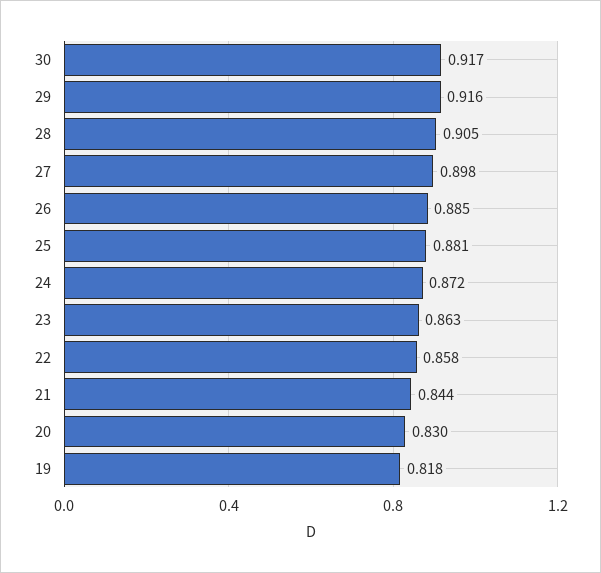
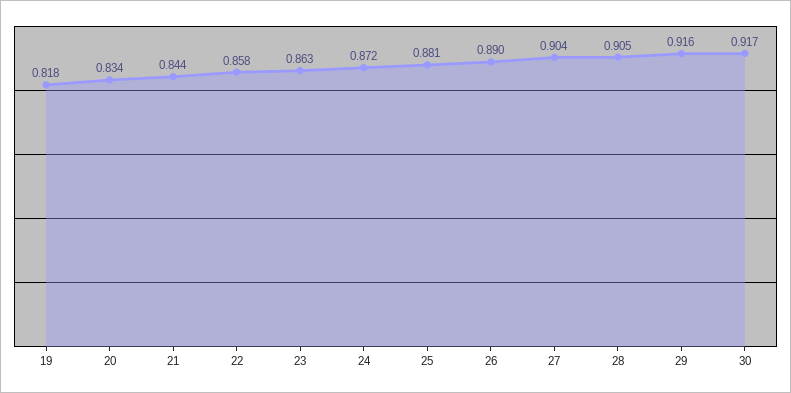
  {
    "30": 0.917,
    "29": 0.916,
    "28": 0.905,
-   "27": 0.898,
+   "27": 0.904,
-   "26": 0.885,
+   "26": 0.89,
    "25": 0.881,
    "24": 0.872,
    "23": 0.863,
    "22": 0.858,
    "21": 0.844,
-   "20": 0.83,
+   "20": 0.834,
    "19": 0.818
  }

